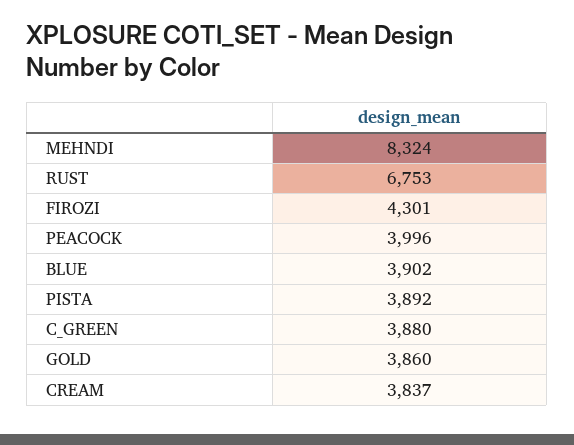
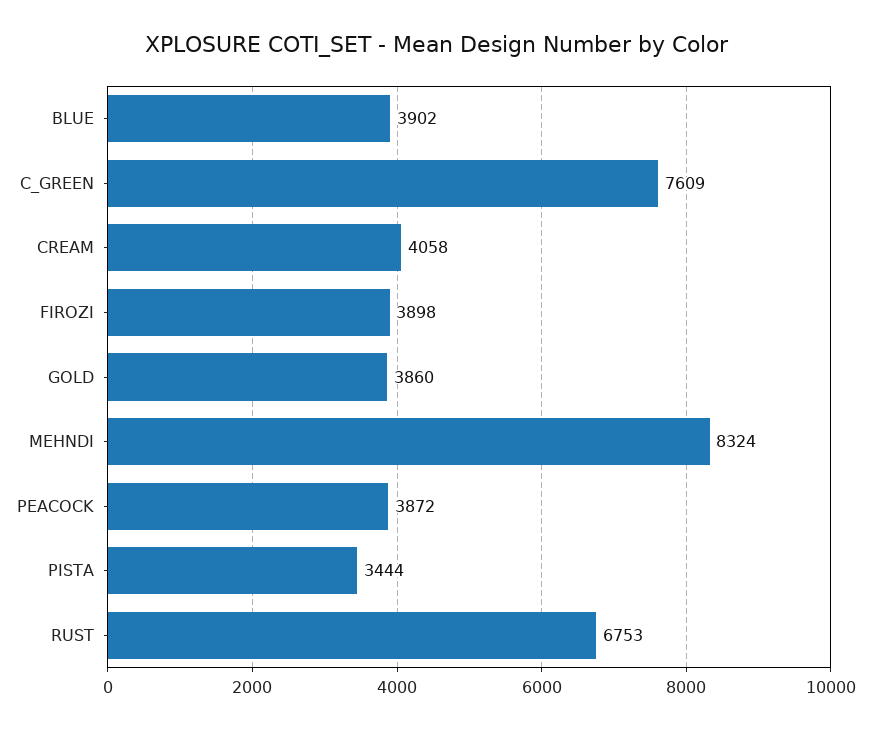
  {
    "MEHNDI": 8324,
    "RUST": 6753,
-   "FIROZI": 4301,
+   "FIROZI": 3898,
-   "PEACOCK": 3996,
+   "PEACOCK": 3872,
    "BLUE": 3902,
-   "PISTA": 3892,
+   "PISTA": 3444,
-   "C_GREEN": 3880,
+   "C_GREEN": 7609,
    "GOLD": 3860,
-   "CREAM": 3837
+   "CREAM": 4058
  }

